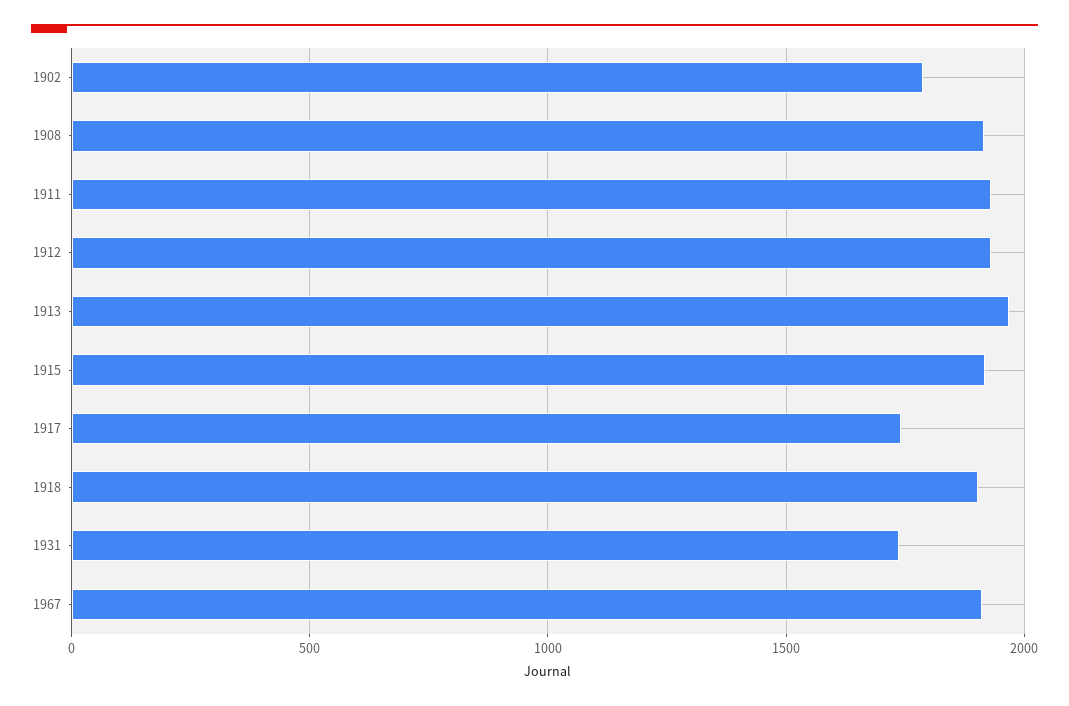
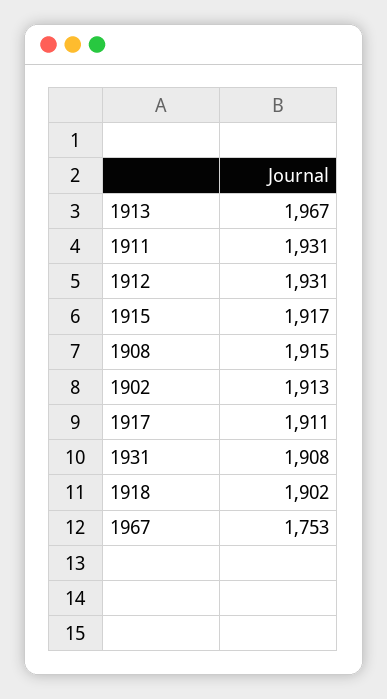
  {
-   "1902": 1800,
+   "1902": 1913,
    "1908": 1915,
    "1911": 1931,
    "1912": 1931,
    "1913": 1967,
    "1915": 1917,
-   "1917": 1750,
+   "1917": 1911,
    "1918": 1902,
-   "1931": 1750,
+   "1931": 1908,
-   "1967": 1900
+   "1967": 1753
  }

